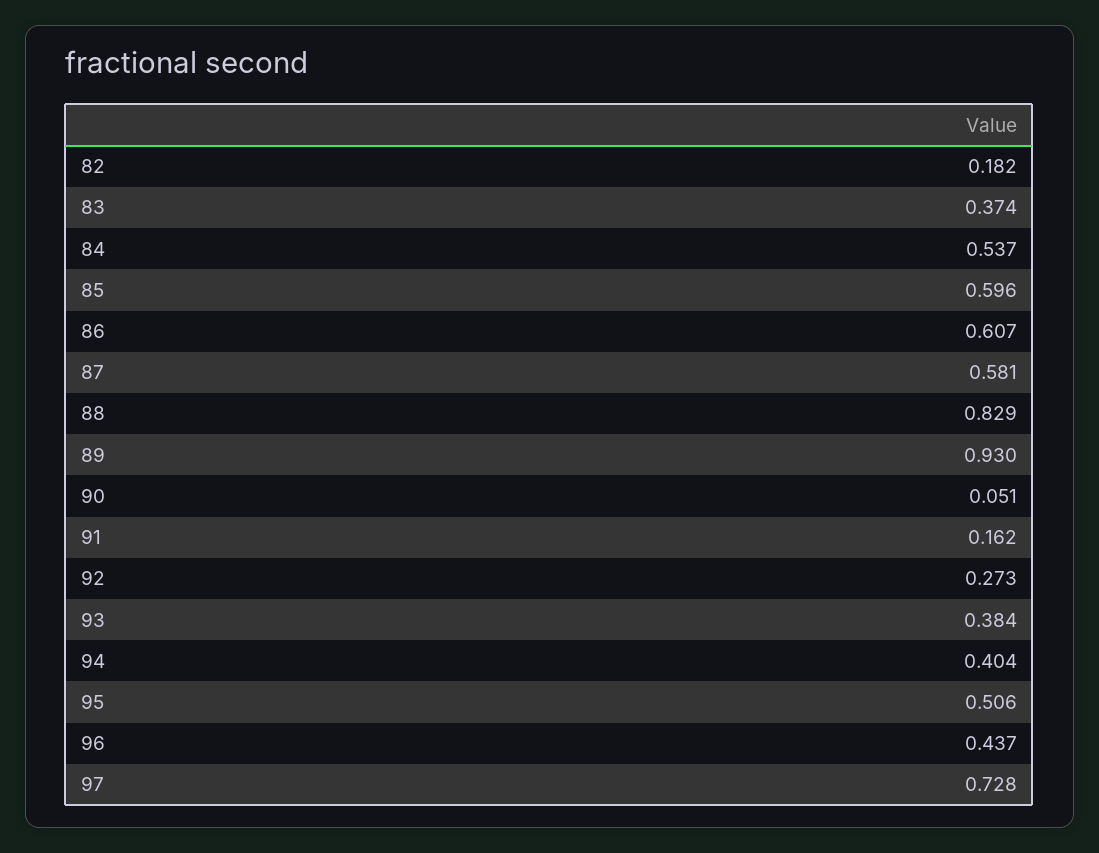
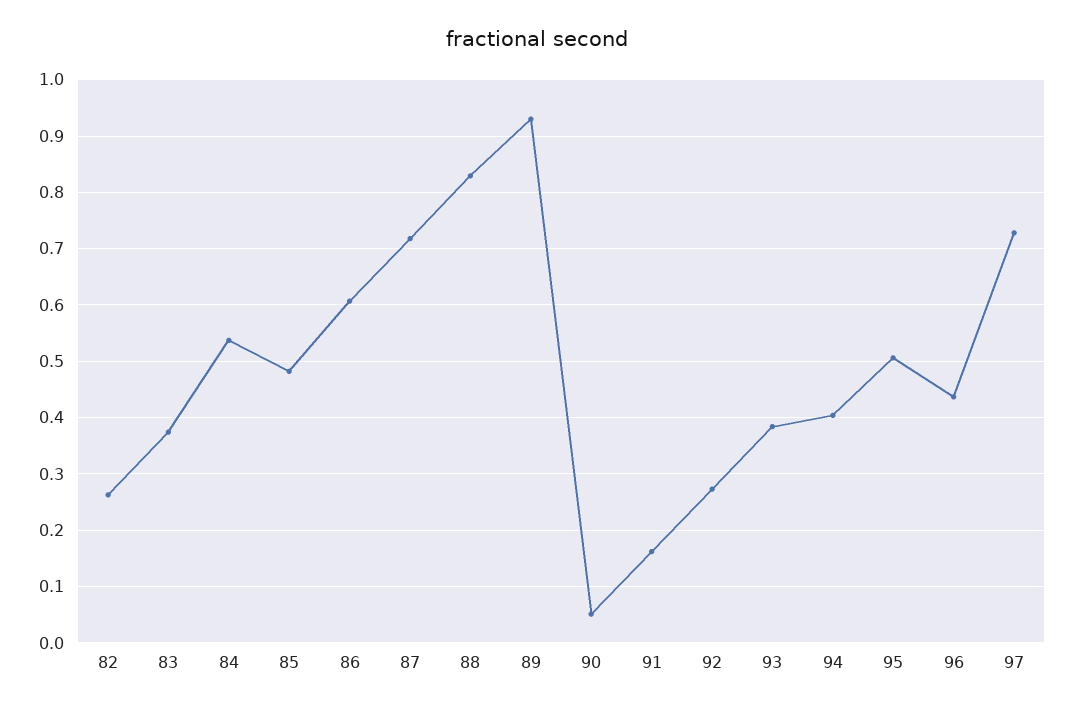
  {
-   "82": 0.182,
+   "82": 0.26,
    "83": 0.374,
    "84": 0.537,
-   "85": 0.596,
+   "85": 0.48,
    "86": 0.607,
-   "87": 0.581,
+   "87": 0.72,
    "88": 0.829,
    "89": 0.93,
    "90": 0.051,
    "91": 0.162,
    "92": 0.273,
    "93": 0.384,
    "94": 0.404,
    "95": 0.506,
    "96": 0.437,
    "97": 0.728
  }

